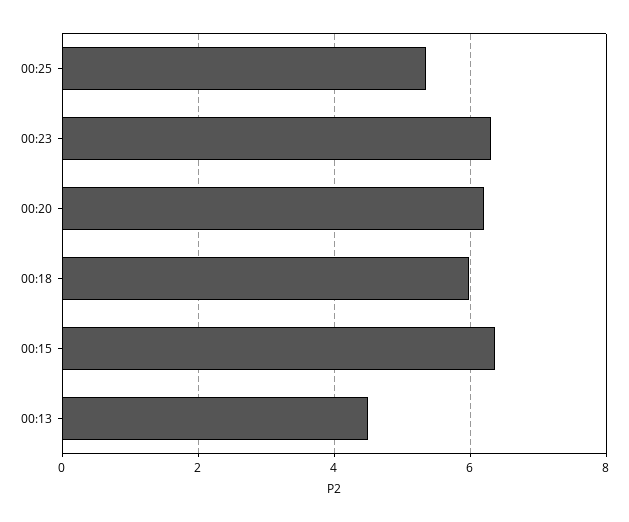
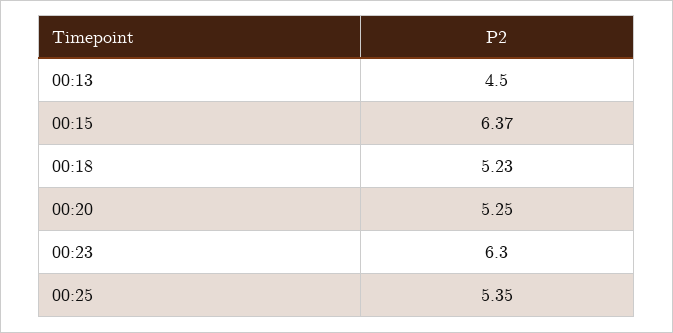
  {
    "00:25": 5.35,
    "00:23": 6.3,
-   "00:20": 6.2,
+   "00:20": 5.25,
-   "00:18": 6,
+   "00:18": 5.23,
    "00:15": 6.37,
    "00:13": 4.5
  }

